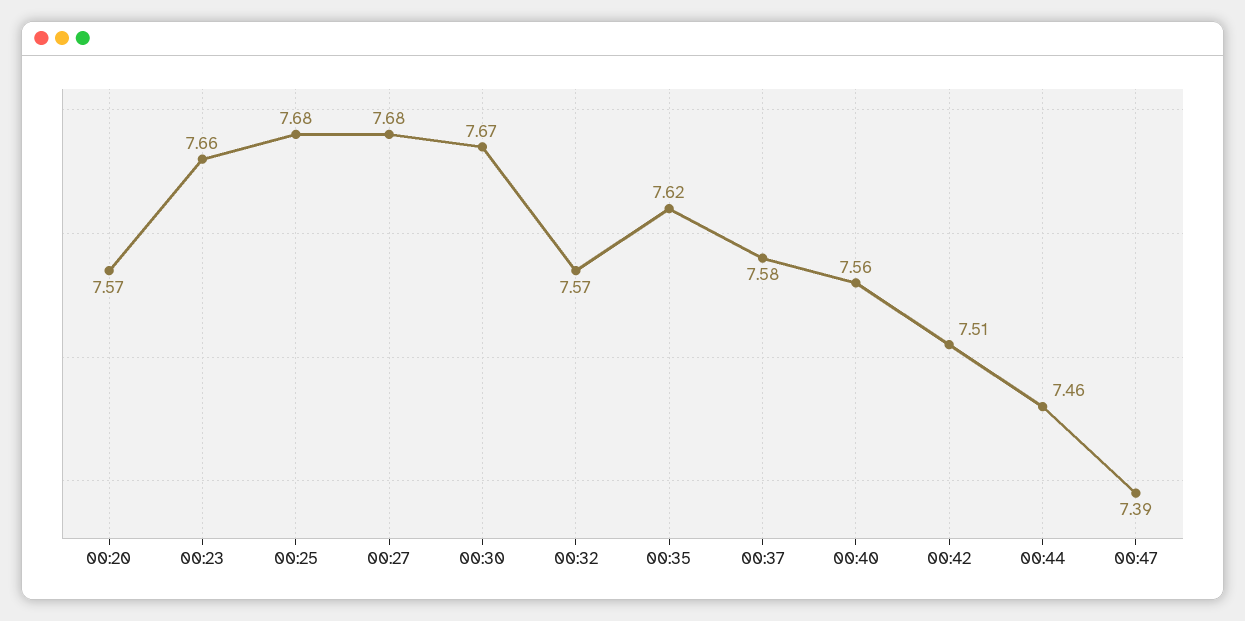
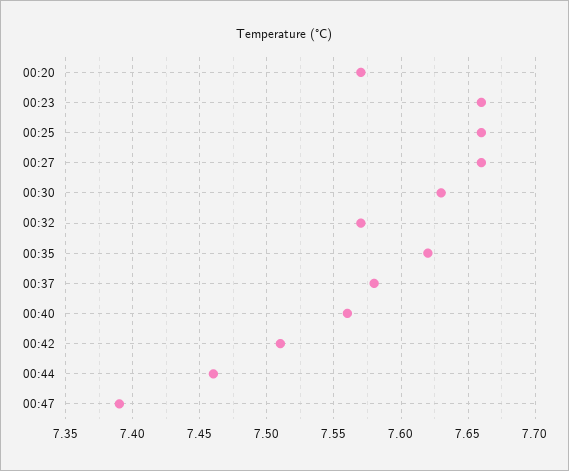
  {
    "00:20": 7.57,
    "00:23": 7.66,
-   "00:25": 7.68,
+   "00:25": 7.66,
-   "00:27": 7.68,
+   "00:27": 7.66,
-   "00:30": 7.67,
+   "00:30": 7.63,
    "00:32": 7.57,
    "00:35": 7.62,
    "00:37": 7.58,
    "00:40": 7.56,
    "00:42": 7.51,
    "00:44": 7.46,
    "00:47": 7.39
  }

